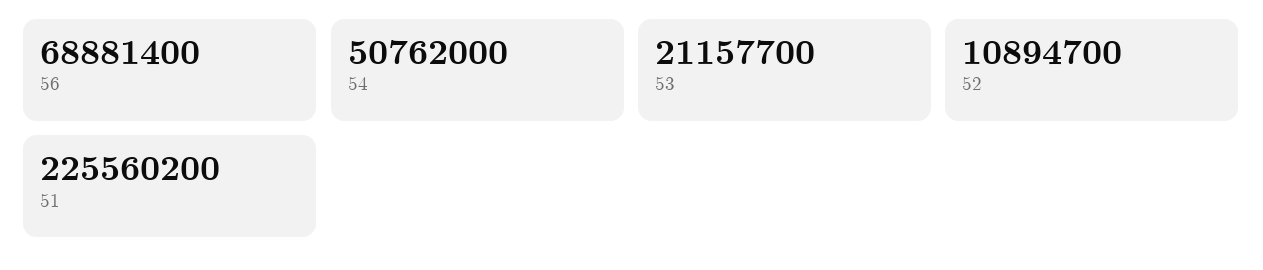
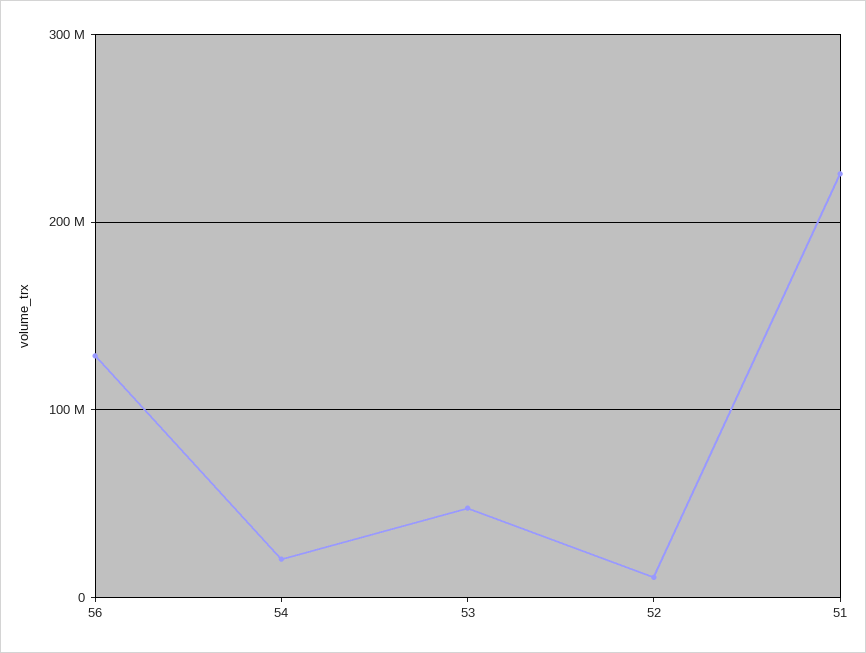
  {
-   "56": 68881400,
+   "56": 130000000,
-   "54": 50762000,
+   "54": 20000000,
-   "53": 21157700,
+   "53": 50000000,
    "52": 10894700,
    "51": 225560200
  }

